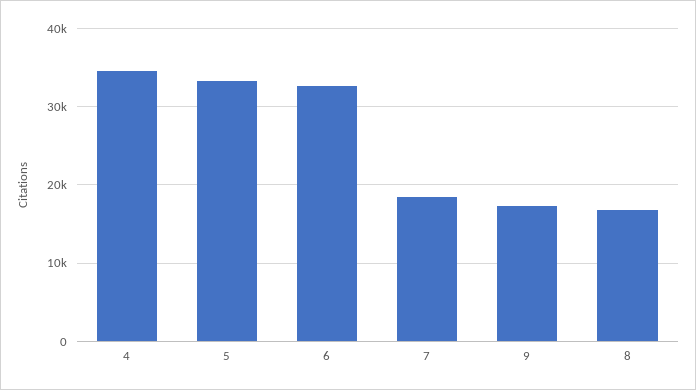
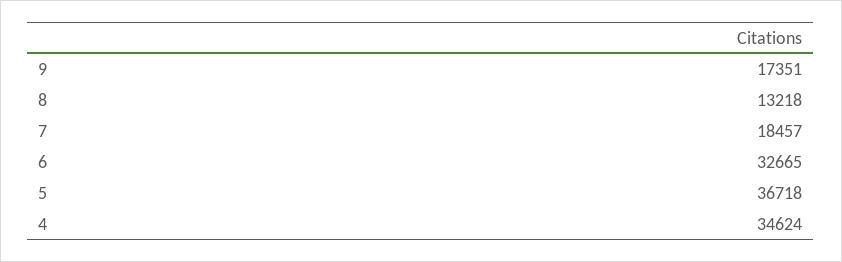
  {
    "4": 34624,
-   "5": 33000,
+   "5": 36718,
    "6": 32665,
    "7": 18457,
    "9": 17351,
-   "8": 17000
+   "8": 13218
  }

